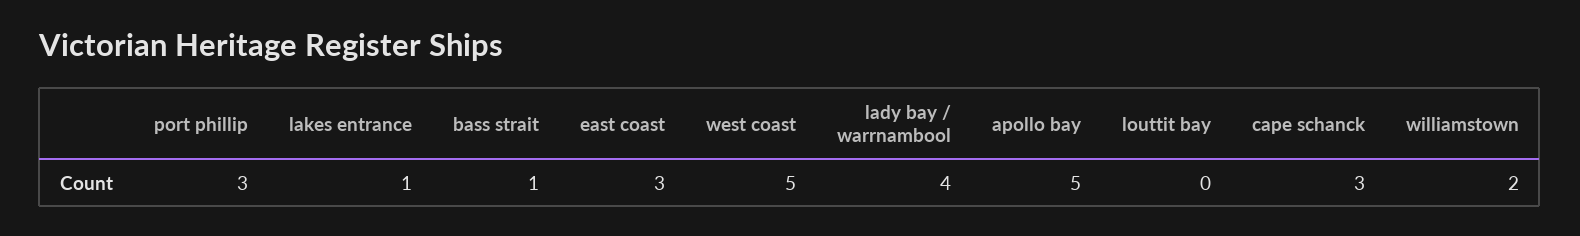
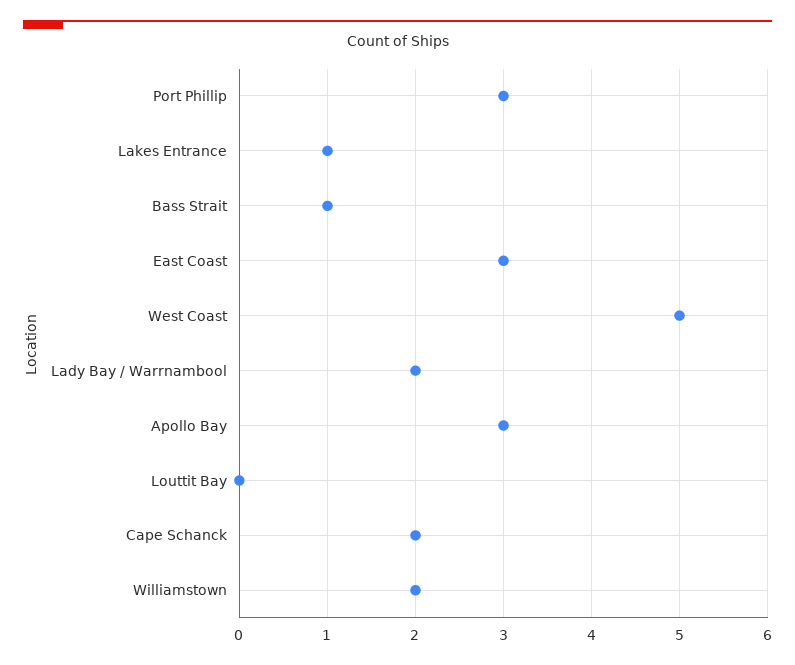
  {
    "port phillip": 3,
    "lakes entrance": 1,
    "bass strait": 1,
    "east coast": 3,
    "west coast": 5,
-   "lady bay / warrnambool": 4,
+   "lady bay / warrnambool": 2,
-   "apollo bay": 5,
+   "apollo bay": 3,
    "louttit bay": 0,
-   "cape schanck": 3,
+   "cape schanck": 2,
    "williamstown": 2
  }

